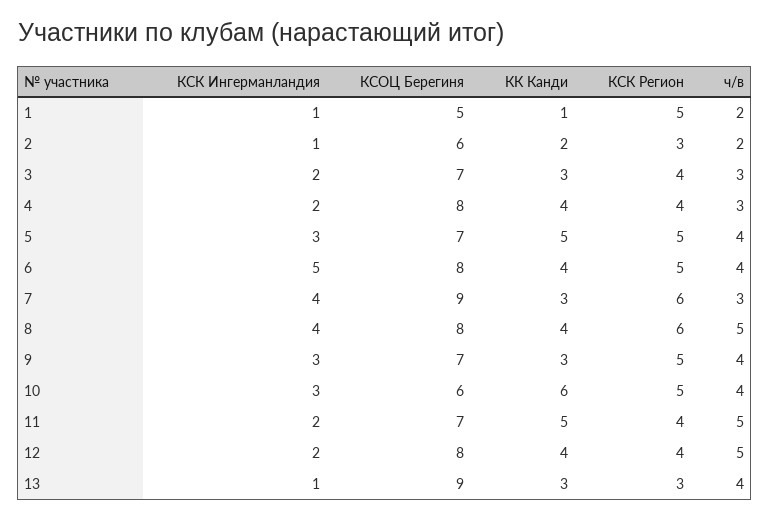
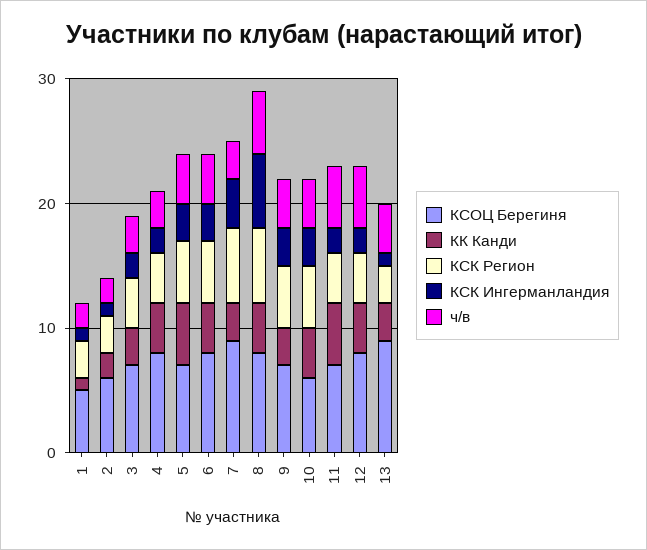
  {
    "КСК Ингерманландия": {
      "1": 1,
      "2": 1,
      "3": 2,
      "4": 2,
      "5": 3,
-     "6": 5,
+     "6": 3,
      "7": 4,
-     "8": 4,
+     "8": 6,
      "9": 3,
      "10": 3,
      "11": 2,
      "12": 2,
      "13": 1
    },
    "КСОЦ Берегиня": {
      "1": 5,
      "2": 6,
      "3": 7,
      "4": 8,
      "5": 7,
      "6": 8,
      "7": 9,
      "8": 8,
      "9": 7,
      "10": 6,
      "11": 7,
      "12": 8,
      "13": 9
    },
    "КК Канди": {
      "1": 1,
      "2": 2,
      "3": 3,
      "4": 4,
      "5": 5,
      "6": 4,
      "7": 3,
      "8": 4,
      "9": 3,
-     "10": 6,
+     "10": 4,
      "11": 5,
      "12": 4,
      "13": 3
    },
    "КСК Регион": {
-     "1": 5,
+     "1": 3,
      "2": 3,
      "3": 4,
      "4": 4,
      "5": 5,
      "6": 5,
      "7": 6,
      "8": 6,
      "9": 5,
      "10": 5,
      "11": 4,
      "12": 4,
      "13": 3
    },
    "ч/в": {
      "1": 2,
      "2": 2,
      "3": 3,
      "4": 3,
      "5": 4,
      "6": 4,
      "7": 3,
      "8": 5,
      "9": 4,
      "10": 4,
      "11": 5,
      "12": 5,
      "13": 4
    }
  }

